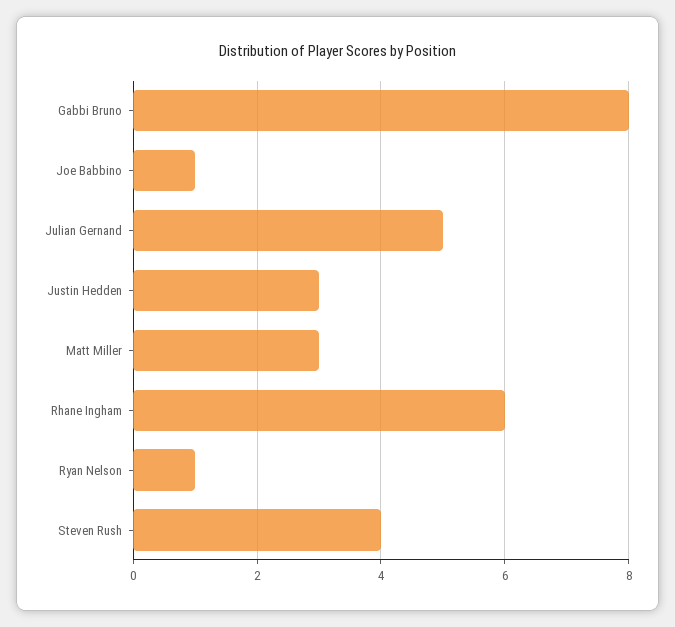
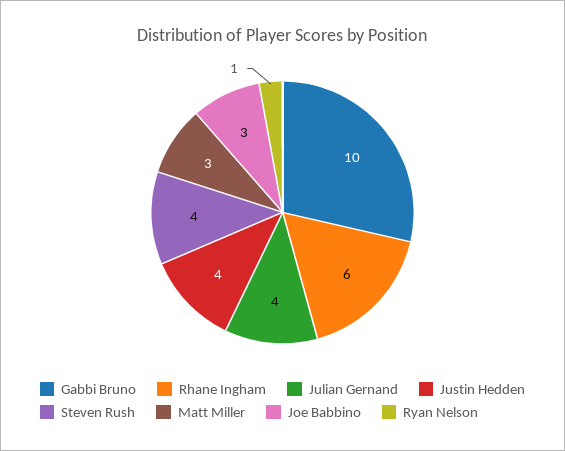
  {
-   "Gabbi Bruno": 8,
+   "Gabbi Bruno": 10,
-   "Joe Babbino": 1,
+   "Joe Babbino": 3,
-   "Julian Gernand": 5,
+   "Julian Gernand": 4,
-   "Justin Hedden": 3,
+   "Justin Hedden": 4,
    "Matt Miller": 3,
    "Rhane Ingham": 6,
    "Ryan Nelson": 1,
    "Steven Rush": 4
  }

